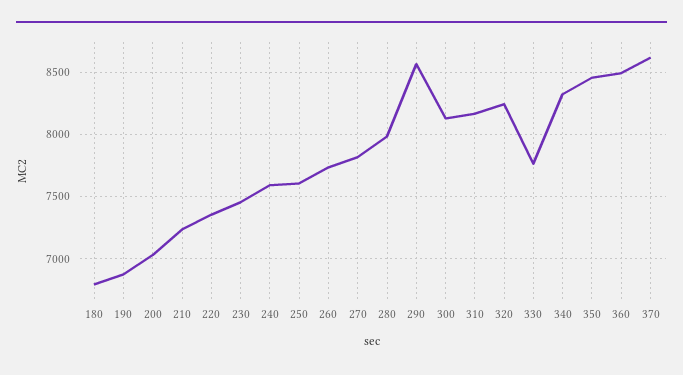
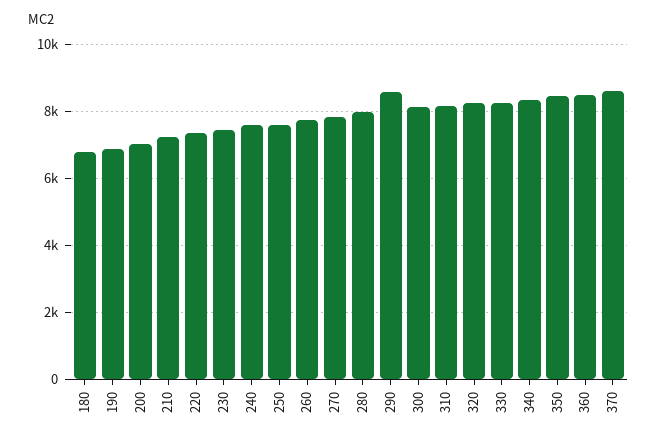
  {
    "180": 6800,
    "190": 6850,
    "200": 7050,
    "210": 7250,
    "220": 7350,
    "230": 7450,
    "240": 7600,
    "250": 7600,
    "260": 7750,
    "270": 7800,
    "280": 8000,
    "290": 8550,
    "300": 8150,
    "310": 8150,
    "320": 8250,
-   "330": 7750,
+   "330": 8200,
    "340": 8300,
    "350": 8450,
    "360": 8500,
    "370": 8600
  }

